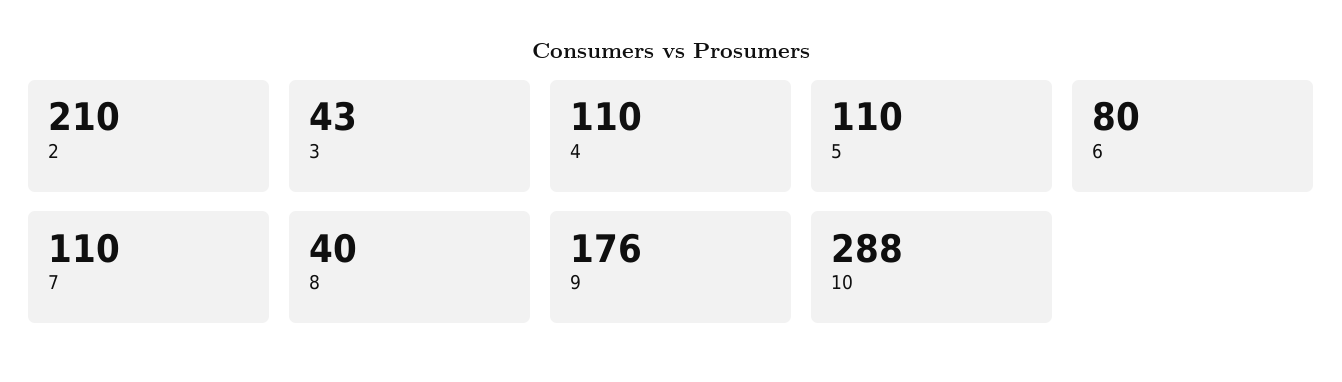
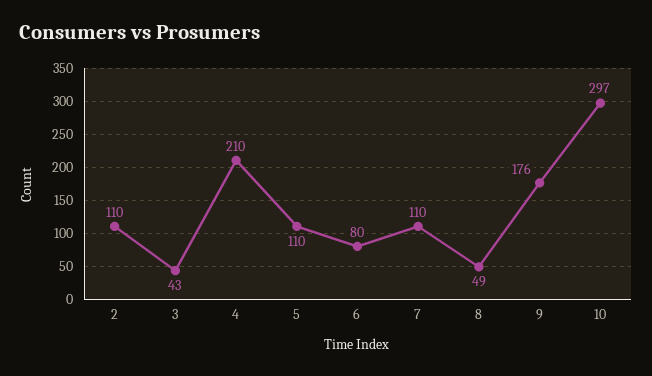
  {
-   "2": 210,
+   "2": 110,
    "3": 43,
-   "4": 110,
+   "4": 210,
    "5": 110,
    "6": 80,
    "7": 110,
-   "8": 40,
+   "8": 49,
    "9": 176,
-   "10": 288
+   "10": 297
  }

